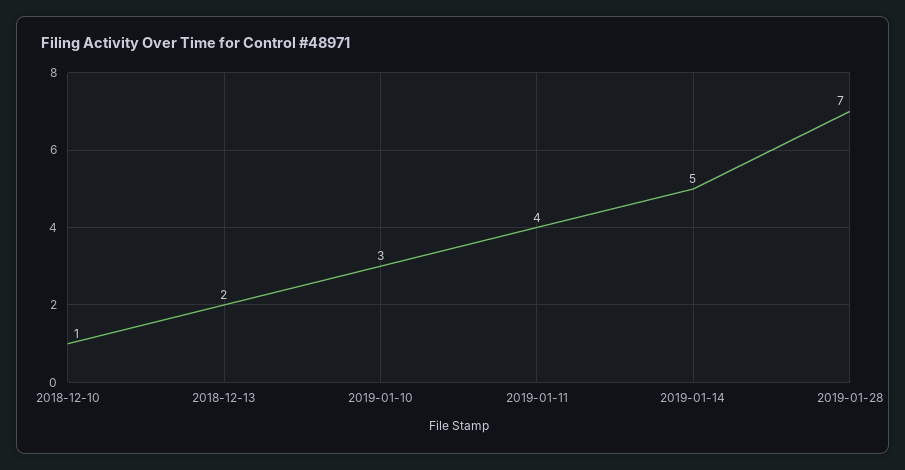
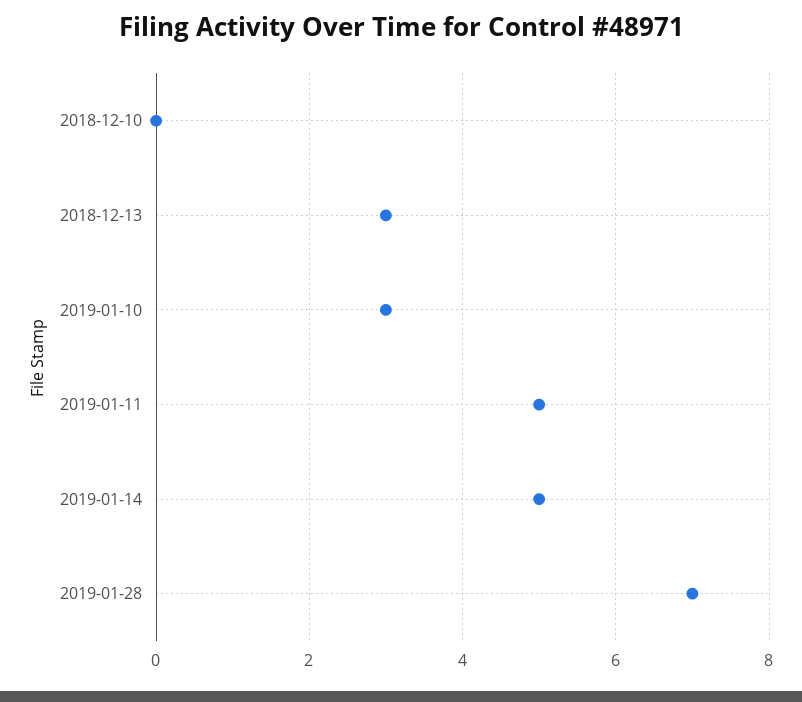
  {
-   "2018-12-10": 1,
+   "2018-12-10": 0,
-   "2018-12-13": 2,
+   "2018-12-13": 3,
    "2019-01-10": 3,
-   "2019-01-11": 4,
+   "2019-01-11": 5,
    "2019-01-14": 5,
    "2019-01-28": 7
  }

